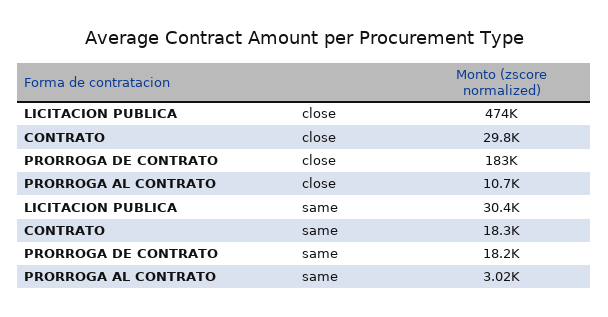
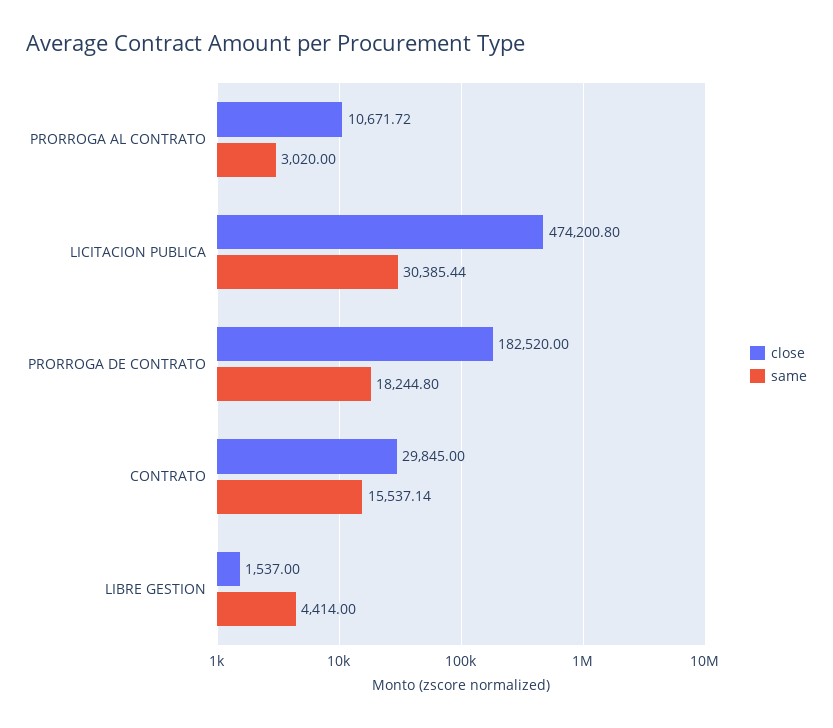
  {
    "close": {
      "LICITACION PUBLICA": 474200.8,
      "CONTRATO": 29845,
      "PRORROGA DE CONTRATO": 182520,
-     "PRORROGA AL CONTRATO": 10671.72
+     "PRORROGA AL CONTRATO": 10671.72,
+     "LIBRE GESTION": 1537
    },
    "same": {
      "LICITACION PUBLICA": 30385.44,
-     "CONTRATO": 18300,
+     "CONTRATO": 15537.14,
      "PRORROGA DE CONTRATO": 18244.8,
-     "PRORROGA AL CONTRATO": 3020
+     "PRORROGA AL CONTRATO": 3020,
+     "LIBRE GESTION": 4414
    }
  }

